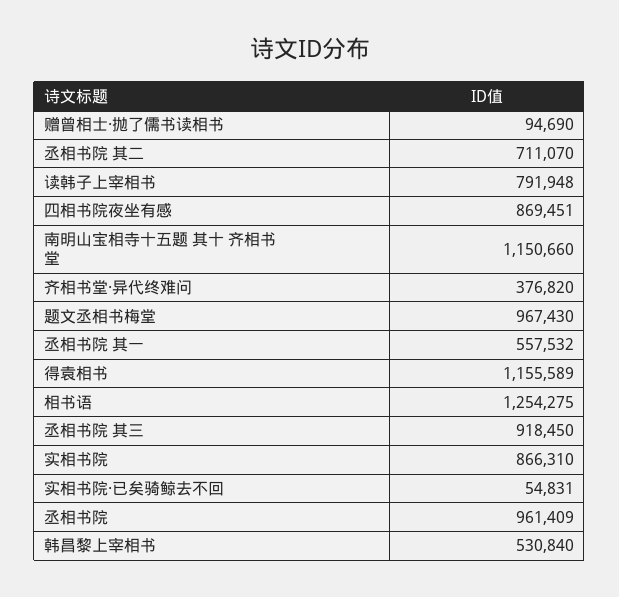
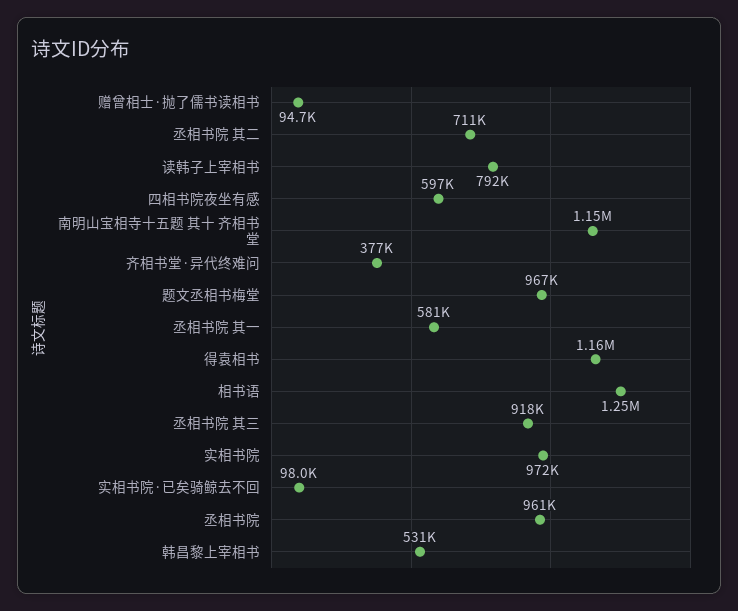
  {
    "赠曾相士·抛了儒书读相书": 94690,
    "丞相书院 其二": 711070,
    "读韩子上宰相书": 791948,
-   "四相书院夜坐有感": 869451,
+   "四相书院夜坐有感": 597000,
    "南明山宝相寺十五题 其十 齐相书堂": 1150660,
    "齐相书堂·异代终难问": 376820,
    "题文丞相书梅堂": 967430,
-   "丞相书院 其一": 557532,
+   "丞相书院 其一": 581000,
    "得袁相书": 1155589,
    "相书语": 1254275,
    "丞相书院 其三": 918450,
-   "实相书院": 866310,
+   "实相书院": 972000,
-   "实相书院·已矣骑鲸去不回": 54831,
+   "实相书院·已矣骑鲸去不回": 98000,
    "丞相书院": 961409,
    "韩昌黎上宰相书": 530840
  }

